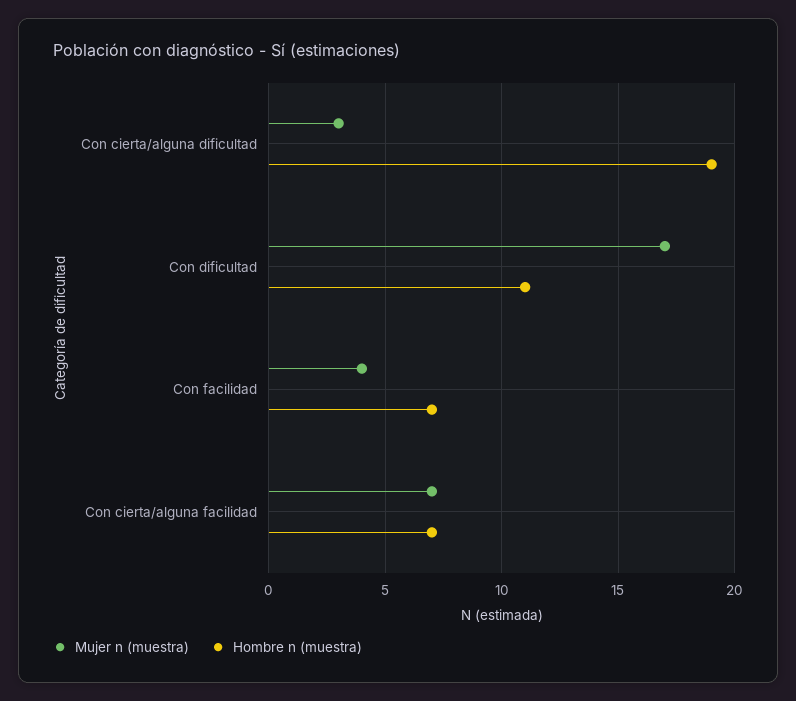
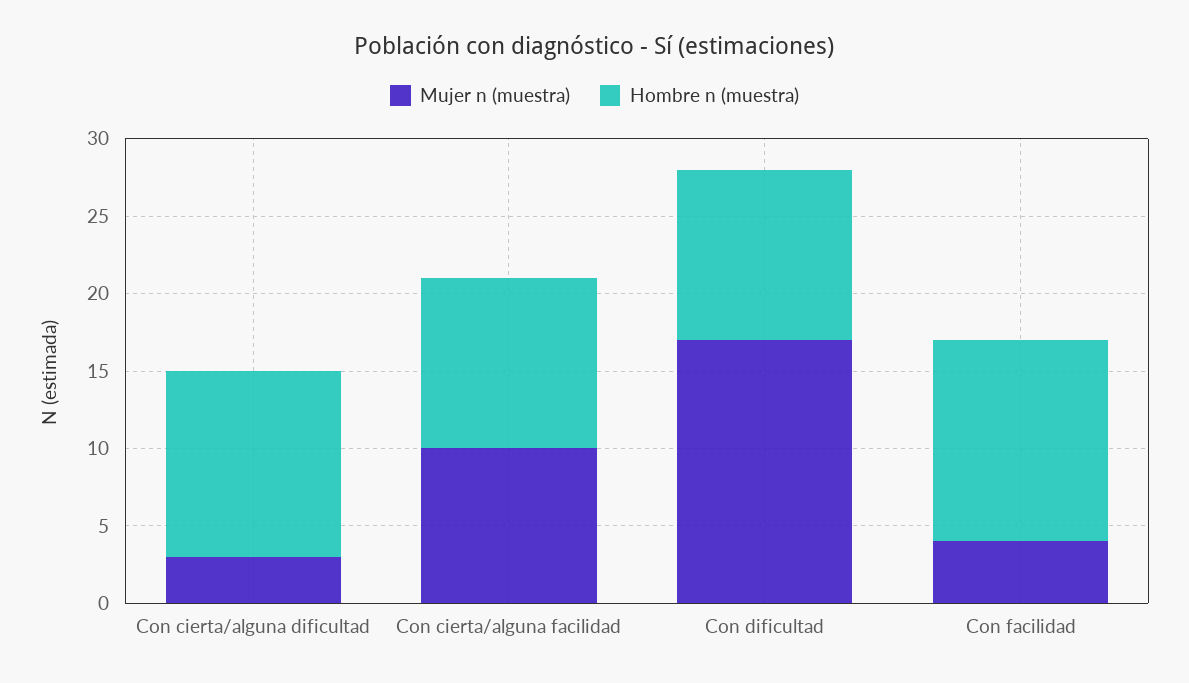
  {
    "Mujer n (muestra)": {
      "Con cierta/alguna dificultad": 3,
      "Con dificultad": 17,
      "Con facilidad": 4,
-     "Con cierta/alguna facilidad": 7
+     "Con cierta/alguna facilidad": 10
    },
    "Hombre n (muestra)": {
-     "Con cierta/alguna dificultad": 19,
+     "Con cierta/alguna dificultad": 12,
      "Con dificultad": 11,
-     "Con facilidad": 7,
+     "Con facilidad": 13,
-     "Con cierta/alguna facilidad": 7
+     "Con cierta/alguna facilidad": 11
    }
  }

